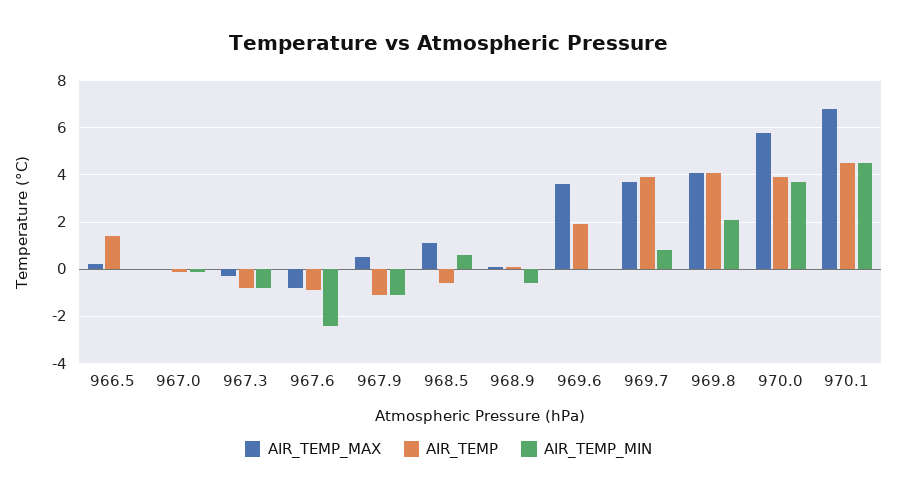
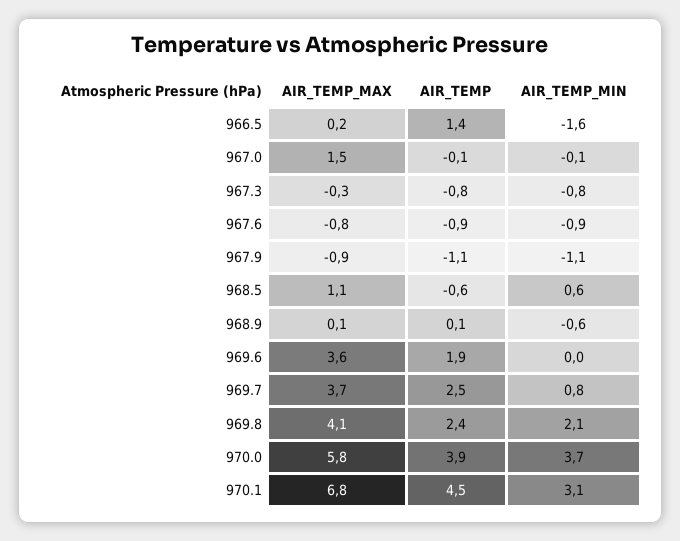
  {
    "AIR_TEMP_MAX": {
      "966.5": 0.2,
-     "967.0": 0,
+     "967.0": 1.5,
      "967.3": -0.3,
      "967.6": -0.8,
-     "967.9": 0.5,
+     "967.9": -0.9,
      "968.5": 1.1,
      "968.9": 0.1,
      "969.6": 3.6,
      "969.7": 3.7,
      "969.8": 4.1,
      "970.0": 5.8,
      "970.1": 6.8
    },
    "AIR_TEMP": {
      "966.5": 1.4,
      "967.0": -0.1,
      "967.3": -0.8,
      "967.6": -0.9,
      "967.9": -1.1,
      "968.5": -0.6,
      "968.9": 0.1,
      "969.6": 1.9,
-     "969.7": 4,
+     "969.7": 2.5,
-     "969.8": 4,
+     "969.8": 2.4,
      "970.0": 3.9,
      "970.1": 4.5
    },
    "AIR_TEMP_MIN": {
-     "966.5": 0,
+     "966.5": -1.6,
      "967.0": -0.1,
      "967.3": -0.8,
-     "967.6": -2.5,
+     "967.6": -0.9,
      "967.9": -1.1,
      "968.5": 0.6,
      "968.9": -0.6,
      "969.6": 0,
      "969.7": 0.8,
      "969.8": 2.1,
      "970.0": 3.7,
-     "970.1": 4.5
+     "970.1": 3.1
    }
  }

